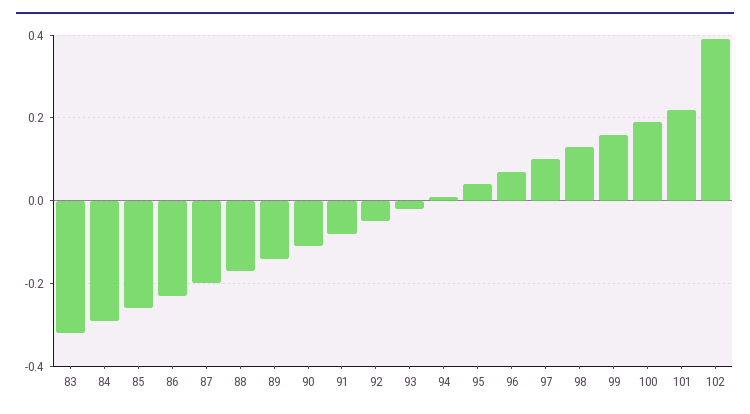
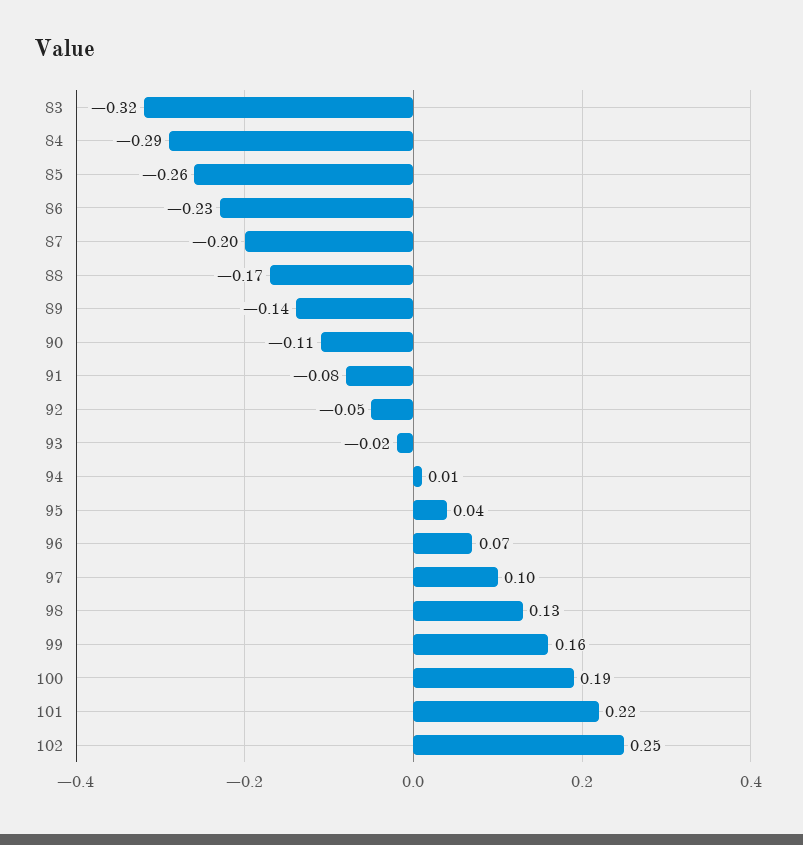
  {
    "83": -0.32,
    "84": -0.29,
    "85": -0.26,
    "86": -0.23,
    "87": -0.2,
    "88": -0.17,
    "89": -0.14,
    "90": -0.11,
    "91": -0.08,
    "92": -0.05,
    "93": -0.02,
    "94": 0.01,
    "95": 0.04,
    "96": 0.07,
    "97": 0.1,
    "98": 0.13,
    "99": 0.16,
    "100": 0.19,
    "101": 0.22,
-   "102": 0.4
+   "102": 0.25
  }

